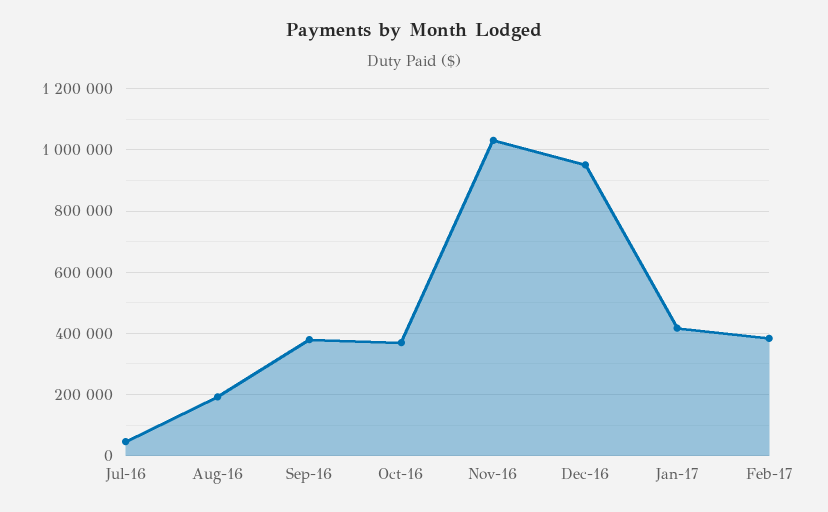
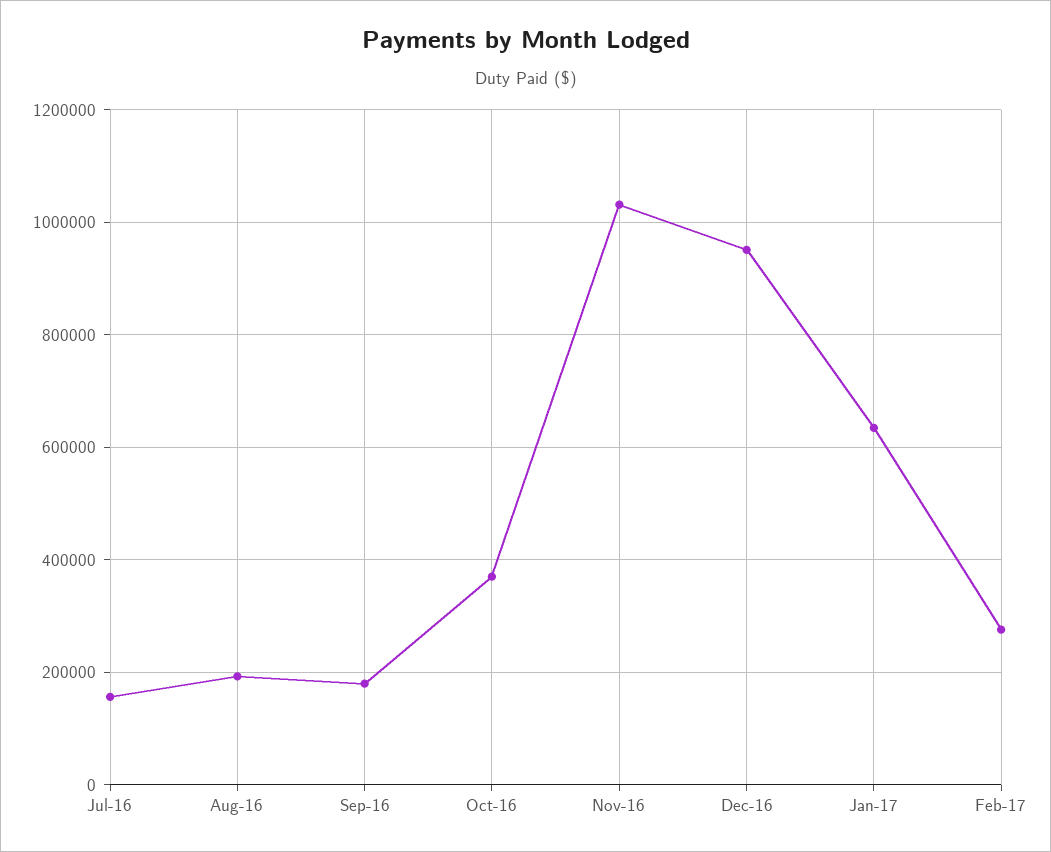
  {
-   "Jul-16": 40000,
+   "Jul-16": 160000,
    "Aug-16": 200000,
-   "Sep-16": 380000,
+   "Sep-16": 180000,
    "Oct-16": 380000,
    "Nov-16": 1040000,
    "Dec-16": 960000,
-   "Jan-17": 420000,
+   "Jan-17": 640000,
-   "Feb-17": 380000
+   "Feb-17": 280000
  }

